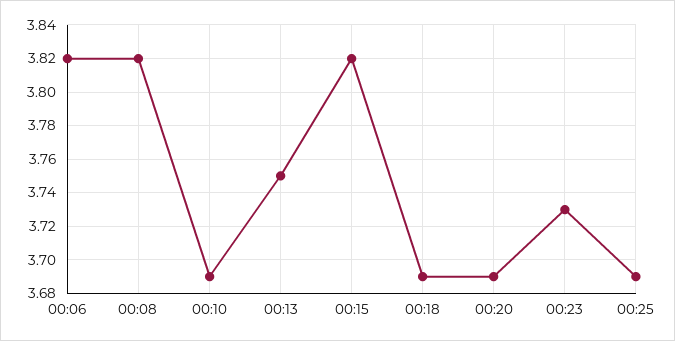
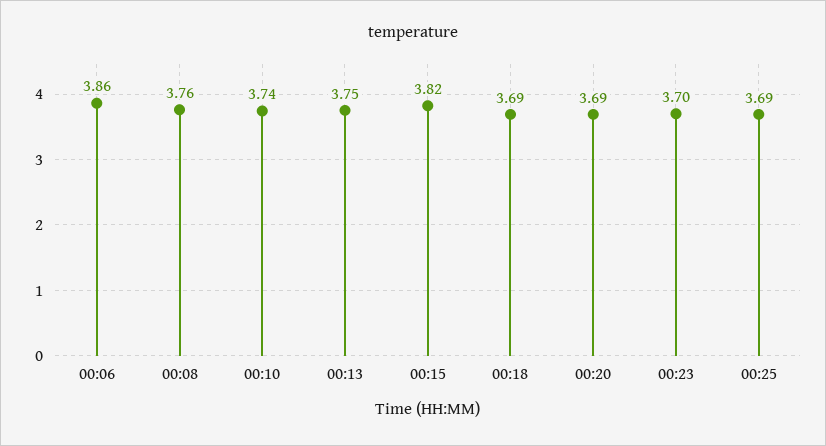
  {
-   "00:06": 3.82,
+   "00:06": 3.86,
-   "00:08": 3.82,
+   "00:08": 3.76,
-   "00:10": 3.69,
+   "00:10": 3.74,
    "00:13": 3.75,
    "00:15": 3.82,
    "00:18": 3.69,
    "00:20": 3.69,
-   "00:23": 3.73,
+   "00:23": 3.7,
    "00:25": 3.69
  }

